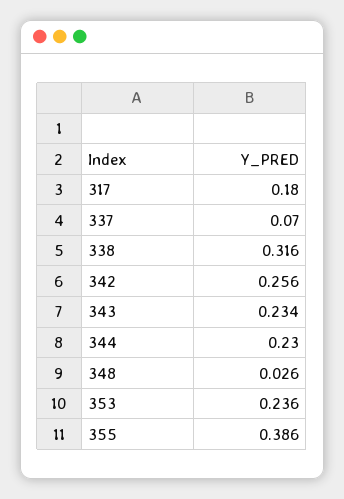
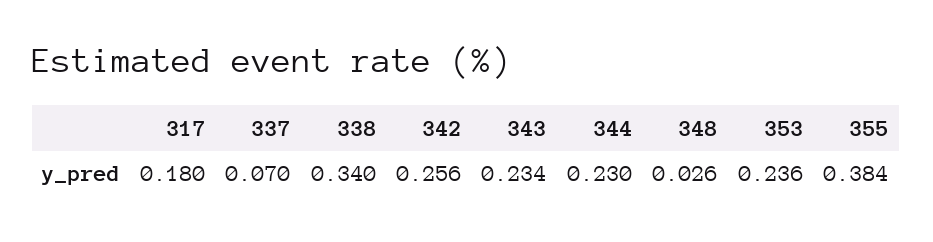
  {
    "317": 0.18,
    "337": 0.07,
-   "338": 0.316,
+   "338": 0.34,
    "342": 0.256,
    "343": 0.234,
    "344": 0.23,
    "348": 0.026,
    "353": 0.236,
-   "355": 0.386
+   "355": 0.384
  }

